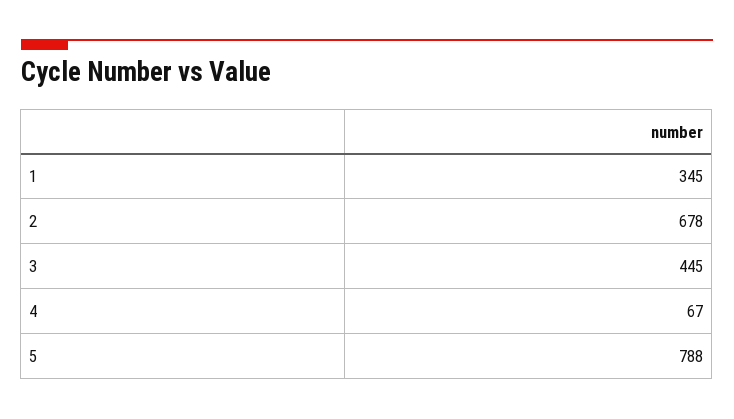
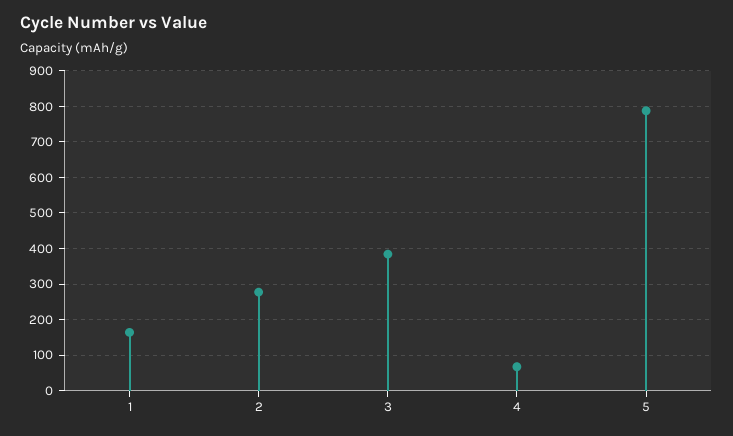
  {
-   "1": 345,
+   "1": 160,
-   "2": 678,
+   "2": 280,
-   "3": 445,
+   "3": 380,
    "4": 67,
    "5": 788
  }

